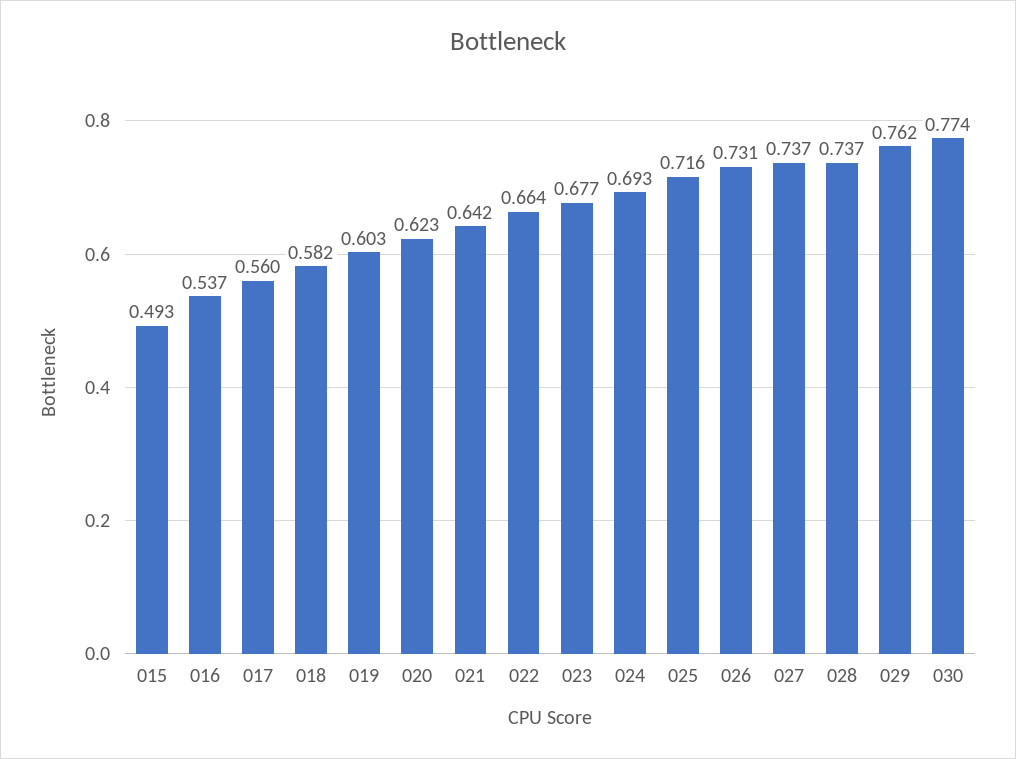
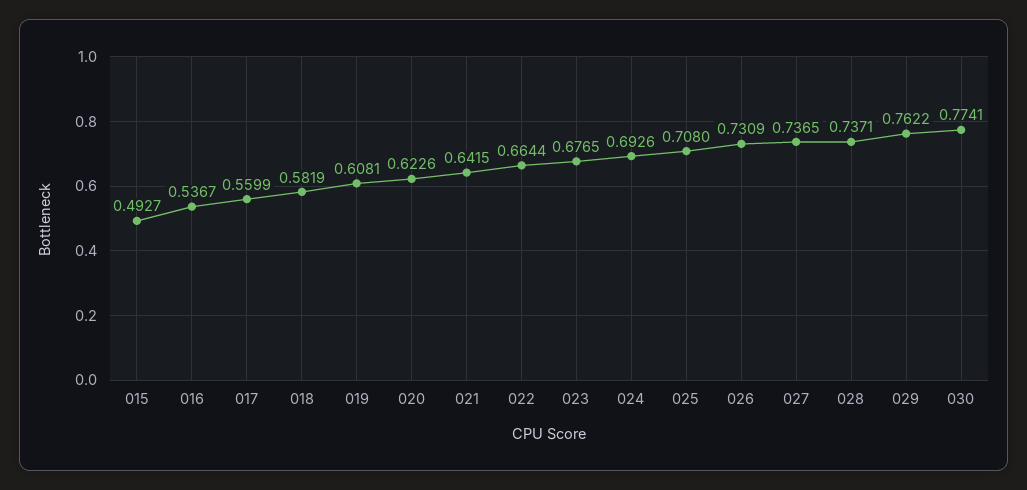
  {
    "015": 0.4927,
    "016": 0.5367,
    "017": 0.5599,
    "018": 0.5819,
-   "019": 0.603,
+   "019": 0.6081,
    "020": 0.6226,
    "021": 0.6415,
    "022": 0.6644,
    "023": 0.6765,
    "024": 0.6926,
-   "025": 0.716,
+   "025": 0.708,
    "026": 0.7309,
    "027": 0.7365,
    "028": 0.7371,
    "029": 0.7622,
    "030": 0.7741
  }

